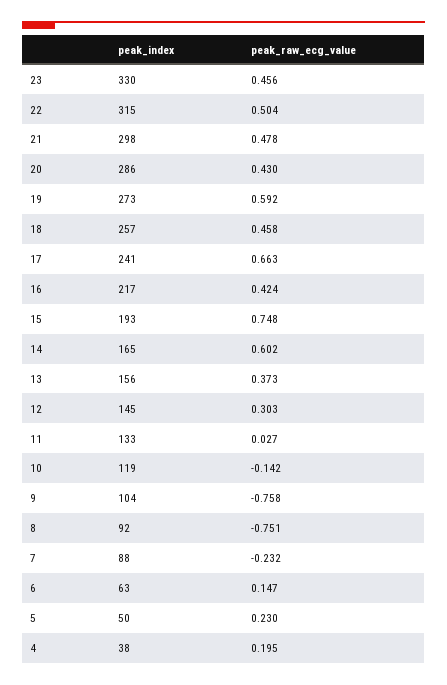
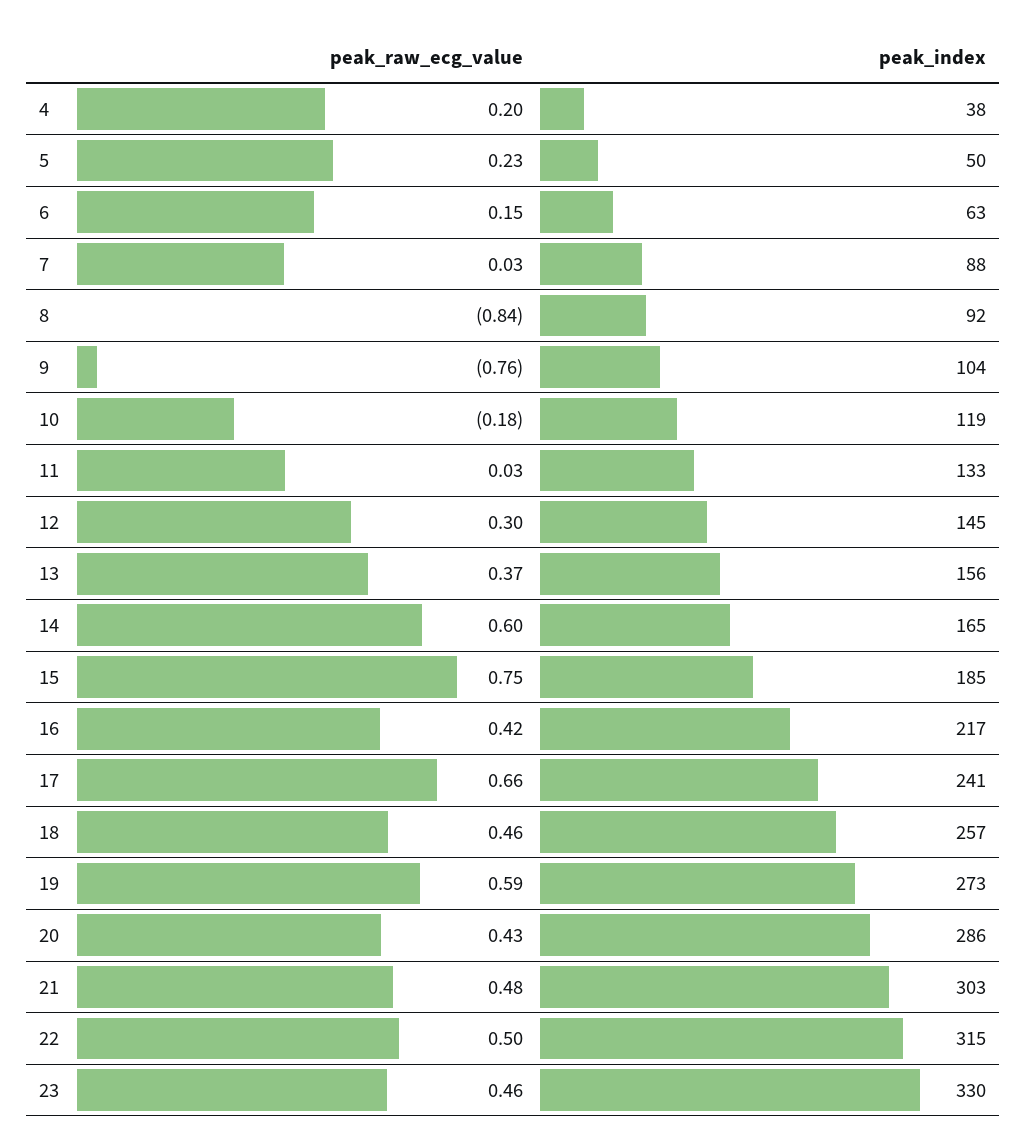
  {
    "peak_index": {
      "23": 330,
      "22": 315,
-     "21": 298,
+     "21": 303,
      "20": 286,
      "19": 273,
      "18": 257,
      "17": 241,
      "16": 217,
-     "15": 193,
+     "15": 185,
      "14": 165,
      "13": 156,
      "12": 145,
      "11": 133,
      "10": 119,
      "9": 104,
      "8": 92,
      "7": 88,
      "6": 63,
      "5": 50,
      "4": 38
    },
    "peak_raw_ecg_value": {
      "23": 0.456,
      "22": 0.504,
      "21": 0.478,
      "20": 0.43,
      "19": 0.592,
      "18": 0.458,
      "17": 0.663,
      "16": 0.424,
      "15": 0.748,
      "14": 0.602,
      "13": 0.373,
      "12": 0.303,
      "11": 0.027,
-     "10": -0.142,
+     "10": -0.18,
      "9": -0.758,
-     "8": -0.751,
+     "8": -0.84,
-     "7": -0.232,
+     "7": 0.03,
      "6": 0.147,
      "5": 0.23,
      "4": 0.195
    }
  }

